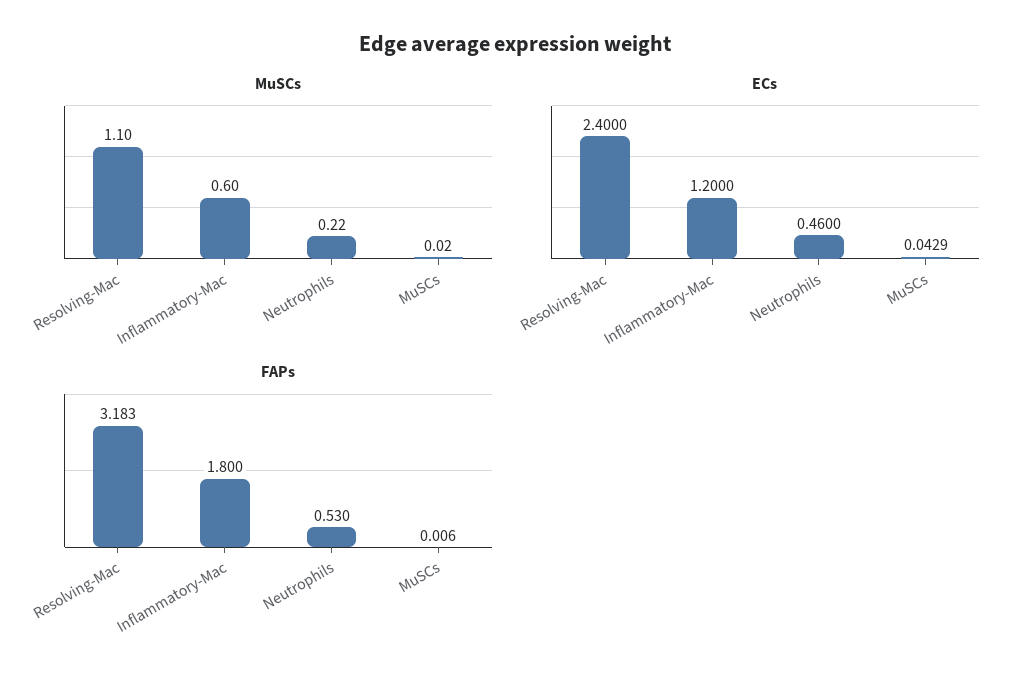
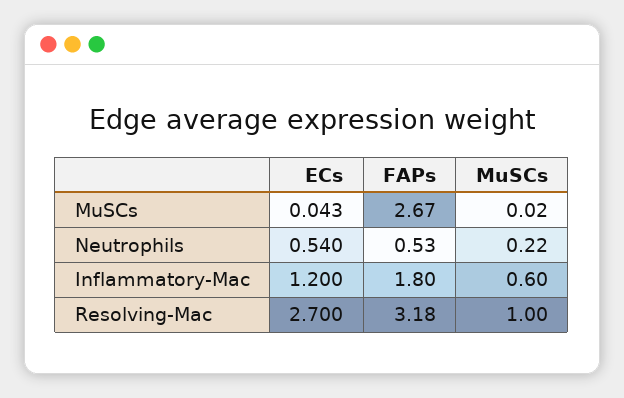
  {
    "MuSCs": {
-     "Resolving-Mac": 1.1,
+     "Resolving-Mac": 1,
      "Inflammatory-Mac": 0.6,
      "Neutrophils": 0.22,
      "MuSCs": 0.02
    },
    "ECs": {
-     "Resolving-Mac": 2.4,
+     "Resolving-Mac": 2.7,
      "Inflammatory-Mac": 1.2,
-     "Neutrophils": 0.46,
+     "Neutrophils": 0.54,
      "MuSCs": 0.0429
    },
    "FAPs": {
      "Resolving-Mac": 3.183,
      "Inflammatory-Mac": 1.8,
      "Neutrophils": 0.53,
-     "MuSCs": 0.006
+     "MuSCs": 2.67
    }
  }

